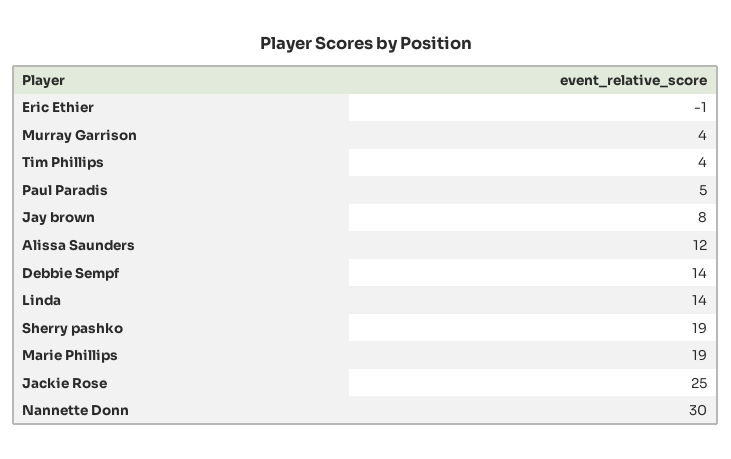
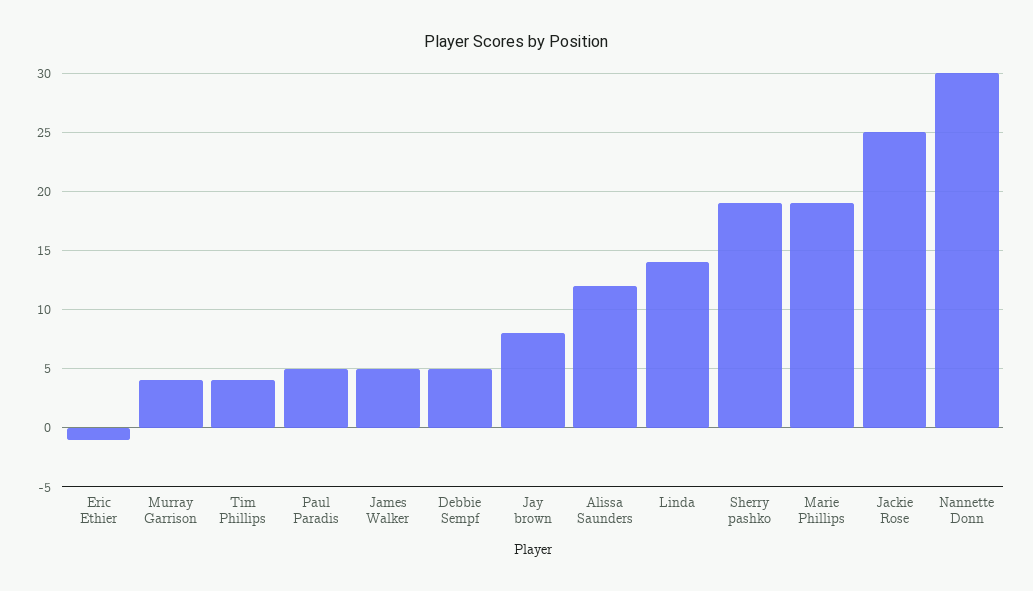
  {
    "Eric Ethier": -1,
    "Murray Garrison": 4,
    "Tim Phillips": 4,
    "Paul Paradis": 5,
    "Jay brown": 8,
    "Alissa Saunders": 12,
-   "Debbie Sempf": 14,
+   "Debbie Sempf": 5,
    "Linda": 14,
    "Sherry pashko": 19,
    "Marie Phillips": 19,
    "Jackie Rose": 25,
-   "Nannette Donn": 30
+   "Nannette Donn": 30,
+   "James Walker": 5
  }

